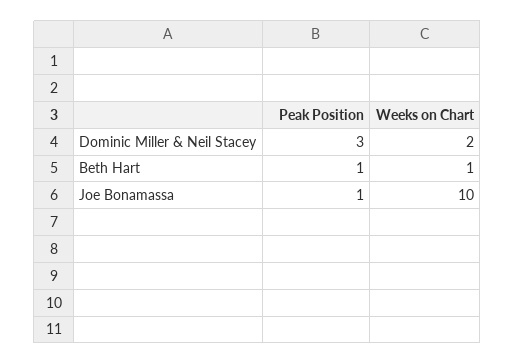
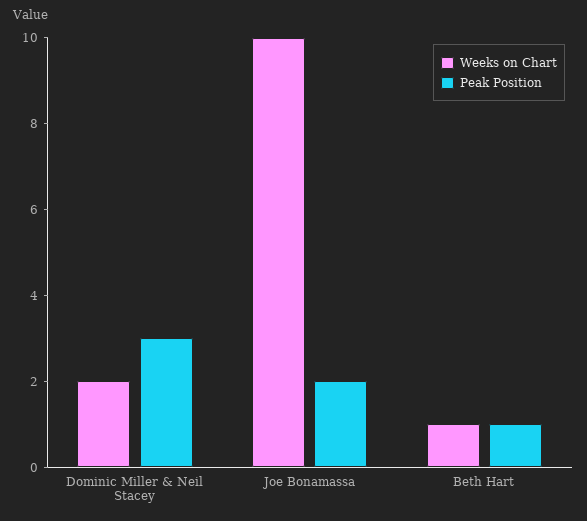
  {
    "Peak Position": {
      "Dominic Miller & Neil Stacey": 3,
      "Beth Hart": 1,
-     "Joe Bonamassa": 1
+     "Joe Bonamassa": 2
    },
    "Weeks on Chart": {
      "Dominic Miller & Neil Stacey": 2,
      "Beth Hart": 1,
      "Joe Bonamassa": 10
    }
  }

